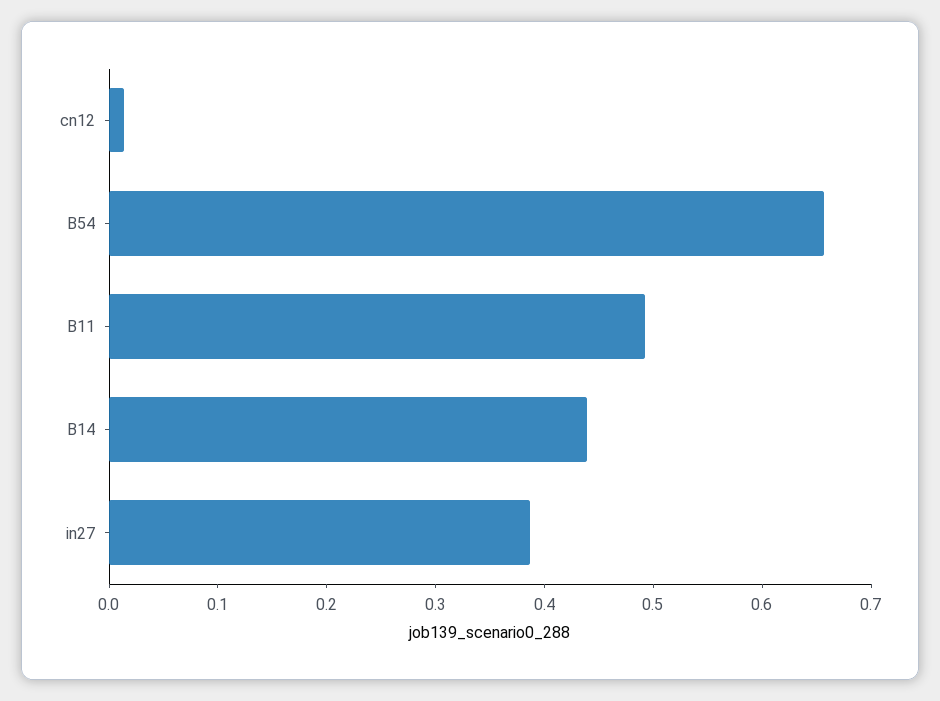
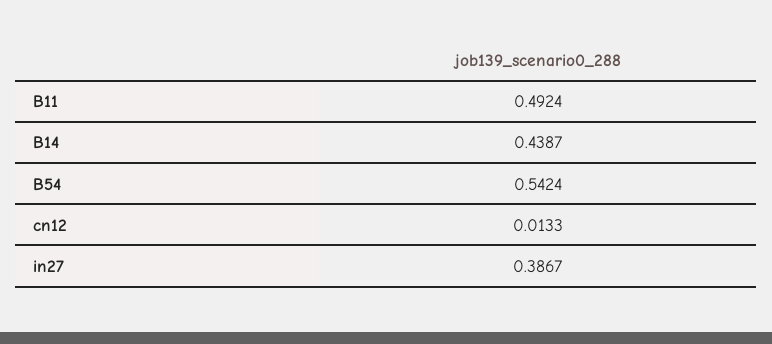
  {
    "cn12": 0.0133,
-   "B54": 0.66,
+   "B54": 0.5424,
    "B11": 0.4924,
    "B14": 0.4387,
    "in27": 0.3867
  }

